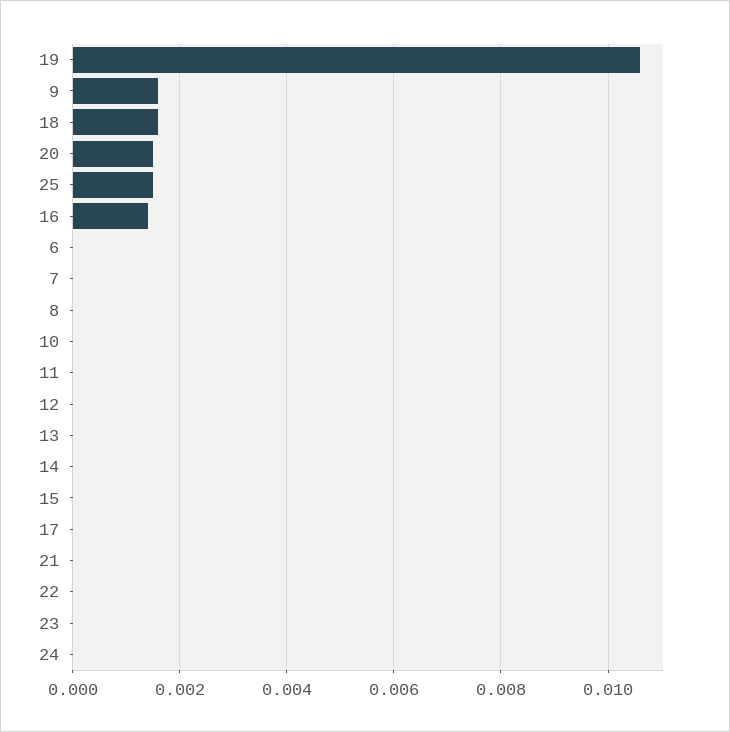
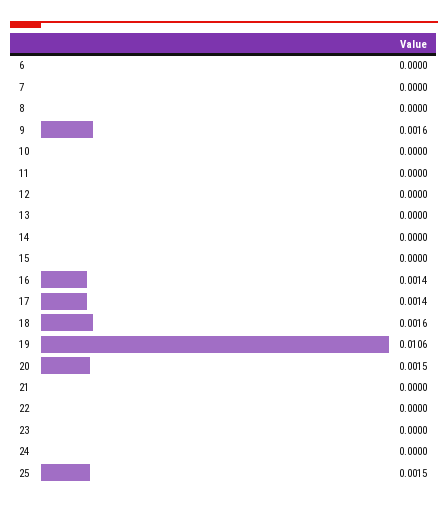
  {
    "19": 0.0106,
    "9": 0.0016,
    "18": 0.0016,
    "20": 0.0015,
    "25": 0.0015,
    "16": 0.0014,
    "6": 0,
    "7": 0,
    "8": 0,
    "10": 0,
    "11": 0,
    "12": 0,
    "13": 0,
    "14": 0,
    "15": 0,
-   "17": 0,
+   "17": 0.0014,
    "21": 0,
    "22": 0,
    "23": 0,
    "24": 0
  }

